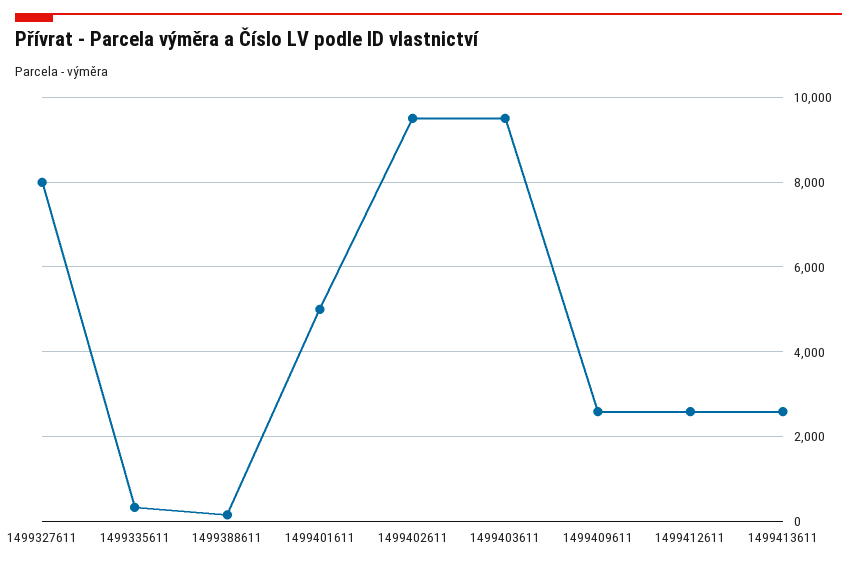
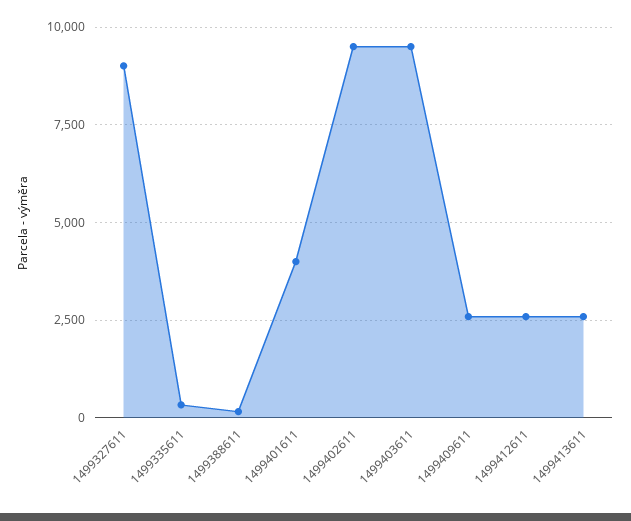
  {
-   "1499327611": 8000,
+   "1499327611": 9000,
    "1499335611": 400,
    "1499388611": 200,
-   "1499401611": 5000,
+   "1499401611": 4000,
    "1499402611": 9600,
    "1499403611": 9600,
    "1499409611": 2600,
    "1499412611": 2600,
    "1499413611": 2600
  }

